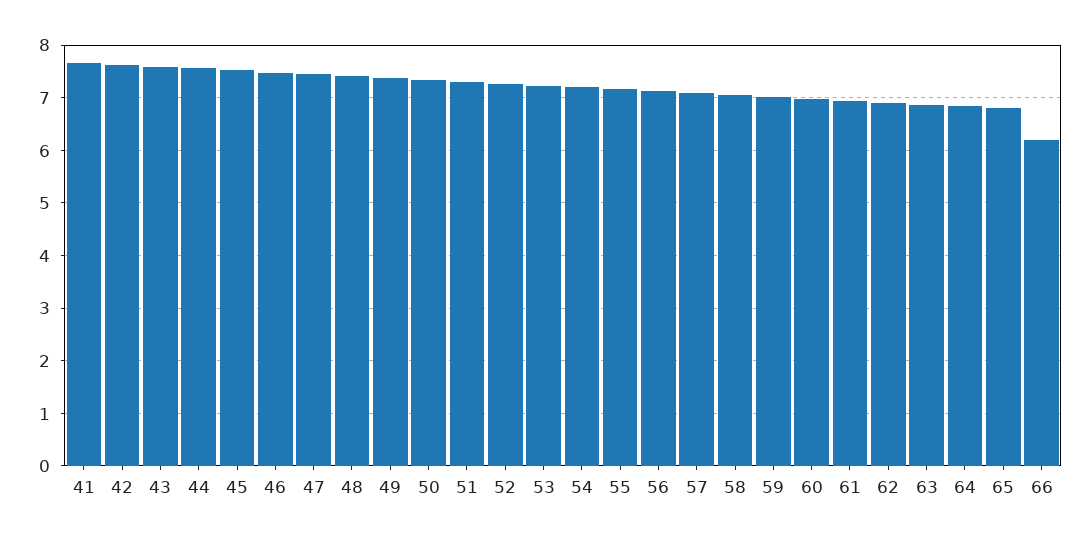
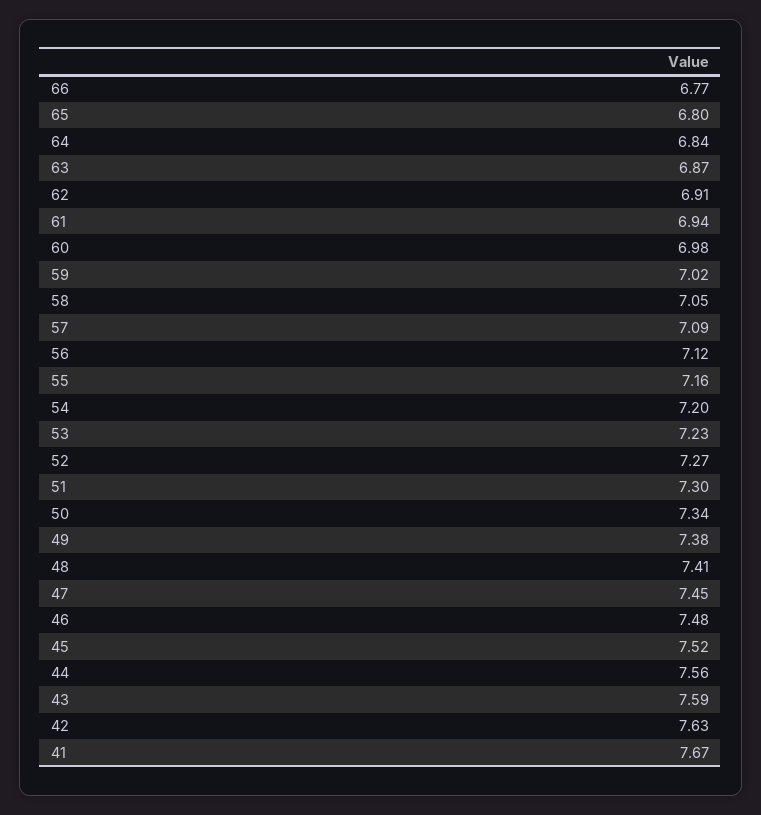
  {
    "41": 7.67,
    "42": 7.63,
    "43": 7.59,
    "44": 7.56,
    "45": 7.52,
    "46": 7.48,
    "47": 7.45,
    "48": 7.41,
    "49": 7.38,
    "50": 7.34,
    "51": 7.3,
    "52": 7.27,
    "53": 7.23,
    "54": 7.2,
    "55": 7.16,
    "56": 7.12,
    "57": 7.09,
    "58": 7.05,
    "59": 7.02,
    "60": 6.98,
    "61": 6.94,
    "62": 6.91,
    "63": 6.87,
    "64": 6.84,
    "65": 6.8,
-   "66": 6.2
+   "66": 6.77
  }

